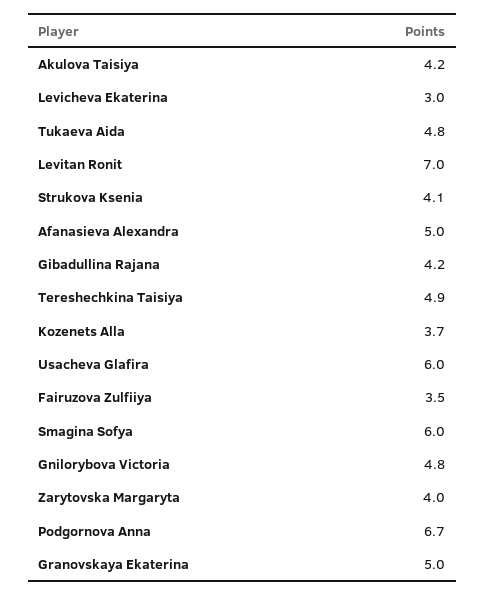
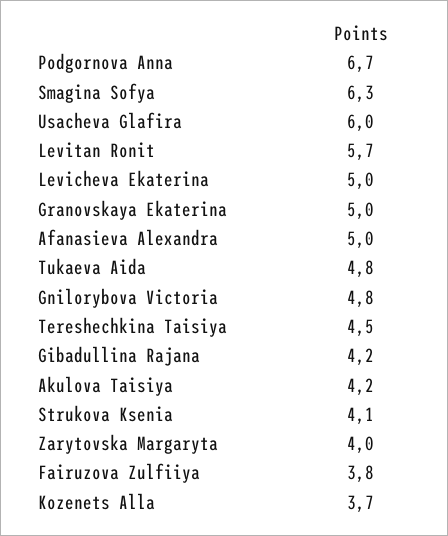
  {
    "Akulova Taisiya": 4.2,
-   "Levicheva Ekaterina": 3,
+   "Levicheva Ekaterina": 5,
    "Tukaeva Aida": 4.8,
-   "Levitan Ronit": 7,
+   "Levitan Ronit": 5.7,
    "Strukova Ksenia": 4.1,
    "Afanasieva Alexandra": 5,
    "Gibadullina Rajana": 4.2,
-   "Tereshechkina Taisiya": 4.9,
+   "Tereshechkina Taisiya": 4.5,
    "Kozenets Alla": 3.7,
    "Usacheva Glafira": 6,
-   "Fairuzova Zulfiiya": 3.5,
+   "Fairuzova Zulfiiya": 3.8,
-   "Smagina Sofya": 6,
+   "Smagina Sofya": 6.3,
    "Gnilorybova Victoria": 4.8,
    "Zarytovska Margaryta": 4,
    "Podgornova Anna": 6.7,
    "Granovskaya Ekaterina": 5
  }

